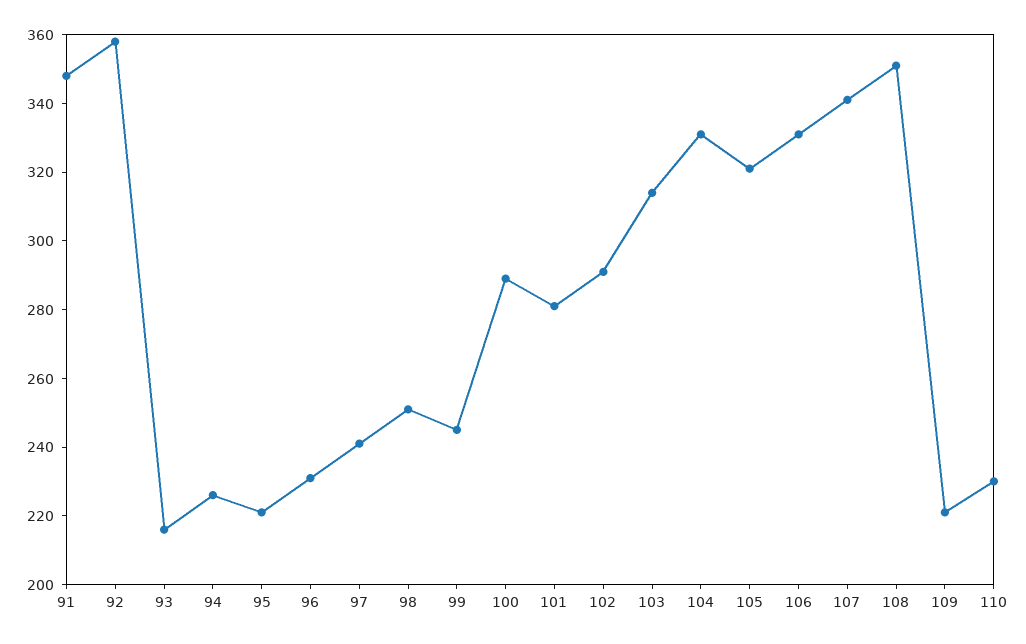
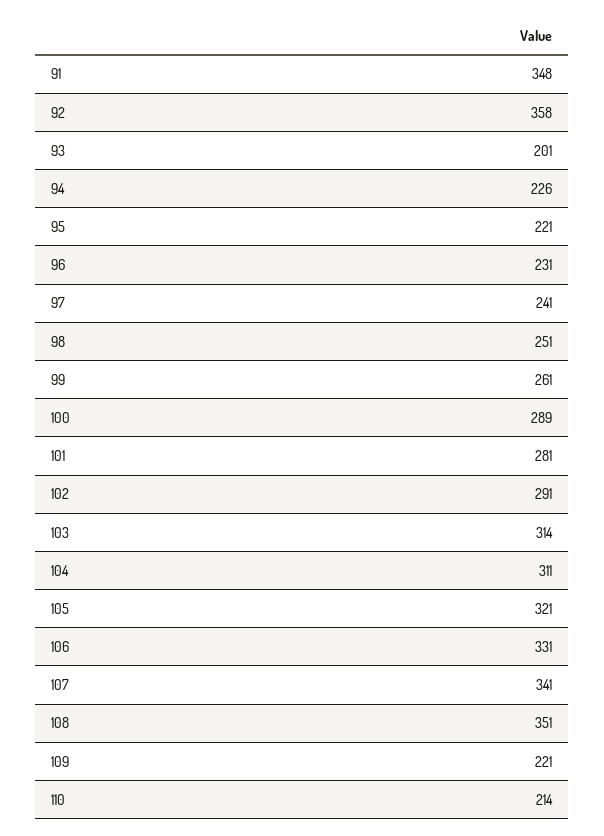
  {
    "91": 348,
    "92": 358,
-   "93": 215,
+   "93": 201,
    "94": 226,
    "95": 221,
    "96": 231,
    "97": 241,
    "98": 251,
-   "99": 245,
+   "99": 261,
    "100": 289,
    "101": 281,
    "102": 291,
    "103": 314,
-   "104": 330,
+   "104": 311,
    "105": 321,
    "106": 331,
    "107": 341,
    "108": 351,
    "109": 221,
-   "110": 230
+   "110": 214
  }

